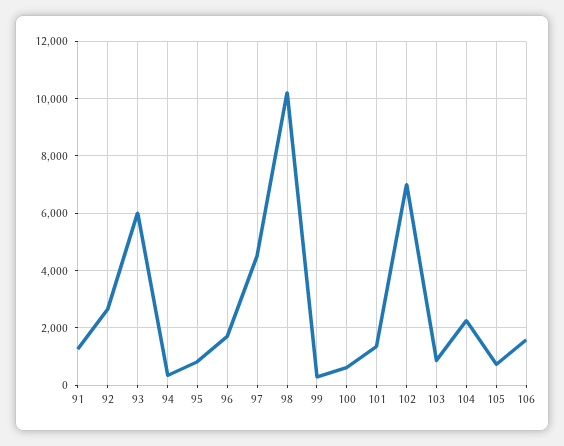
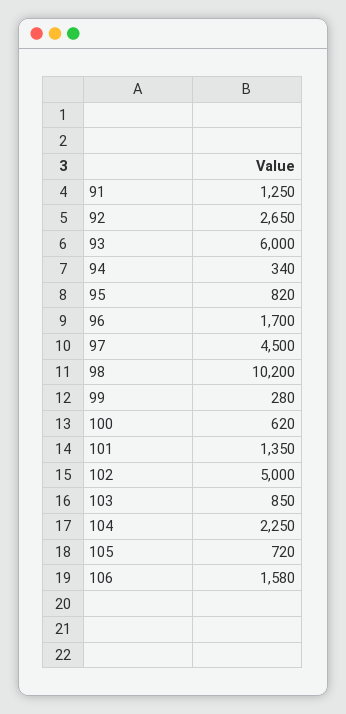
  {
    "91": 1250,
    "92": 2650,
    "93": 6000,
    "94": 340,
    "95": 820,
    "96": 1700,
    "97": 4500,
    "98": 10200,
    "99": 280,
    "100": 620,
    "101": 1350,
-   "102": 7000,
+   "102": 5000,
    "103": 850,
    "104": 2250,
    "105": 720,
    "106": 1580
  }

